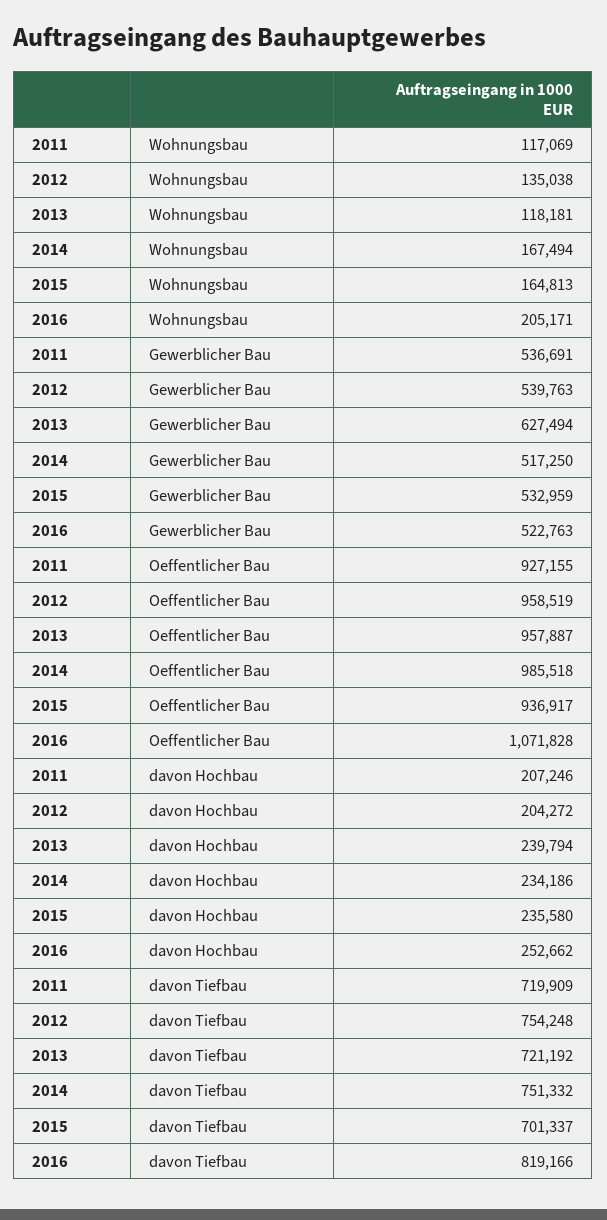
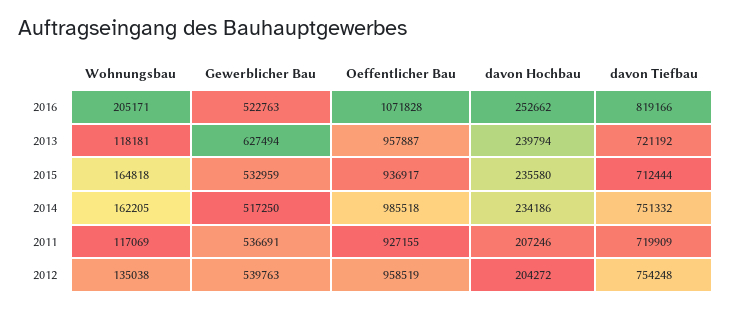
  {
    "2011": {
      "Wohnungsbau": 117069,
      "Gewerblicher Bau": 536691,
      "Oeffentlicher Bau": 927155,
      "davon Hochbau": 207246,
      "davon Tiefbau": 719909
    },
    "2012": {
      "Wohnungsbau": 135038,
      "Gewerblicher Bau": 539763,
      "Oeffentlicher Bau": 958519,
      "davon Hochbau": 204272,
      "davon Tiefbau": 754248
    },
    "2013": {
      "Wohnungsbau": 118181,
      "Gewerblicher Bau": 627494,
      "Oeffentlicher Bau": 957887,
      "davon Hochbau": 239794,
      "davon Tiefbau": 721192
    },
    "2014": {
-     "Wohnungsbau": 167494,
+     "Wohnungsbau": 162205,
      "Gewerblicher Bau": 517250,
      "Oeffentlicher Bau": 985518,
      "davon Hochbau": 234186,
      "davon Tiefbau": 751332
    },
    "2015": {
-     "Wohnungsbau": 164813,
+     "Wohnungsbau": 164818,
      "Gewerblicher Bau": 532959,
      "Oeffentlicher Bau": 936917,
      "davon Hochbau": 235580,
-     "davon Tiefbau": 701337
+     "davon Tiefbau": 712444
    },
    "2016": {
      "Wohnungsbau": 205171,
      "Gewerblicher Bau": 522763,
      "Oeffentlicher Bau": 1071828,
      "davon Hochbau": 252662,
      "davon Tiefbau": 819166
    }
  }

